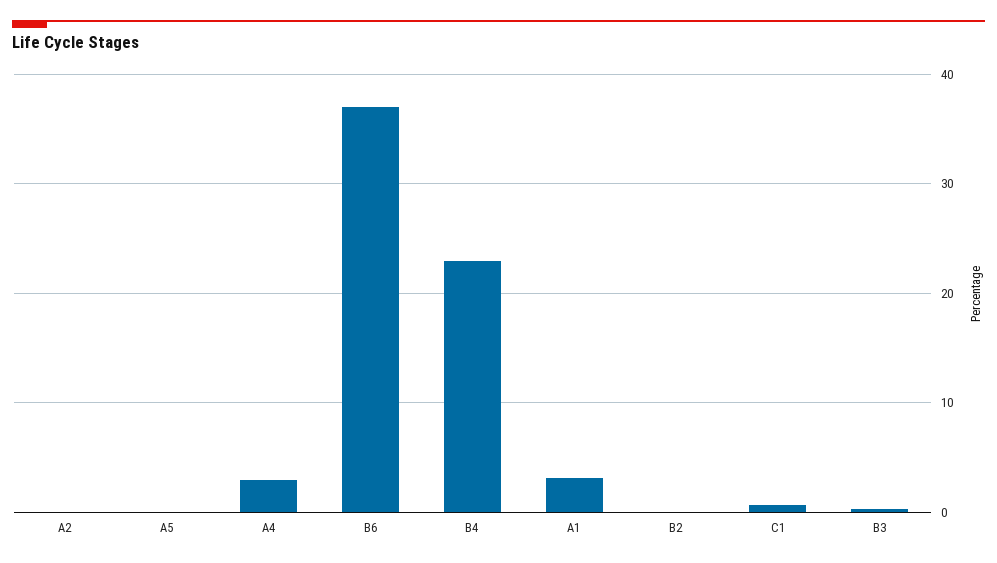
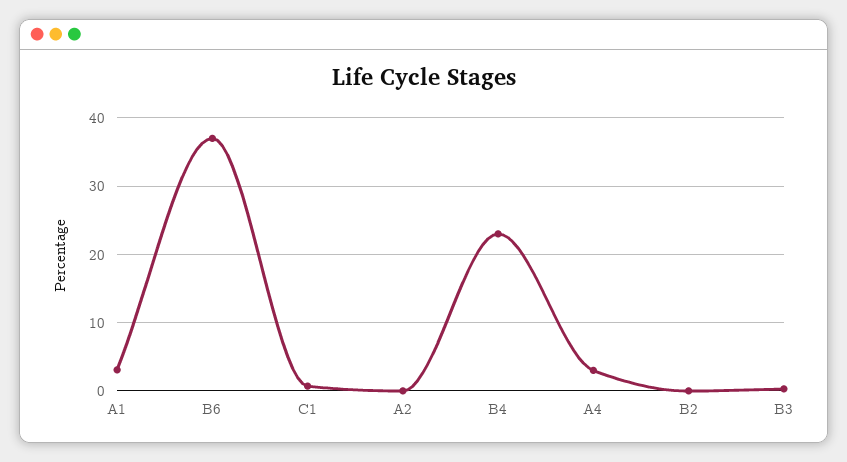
  {
    "A2": 0,
-   "A5": 0,
    "A4": 3,
    "B6": 37,
    "B4": 23,
    "A1": 3,
    "B2": 0,
    "C1": 1,
    "B3": 0
  }

